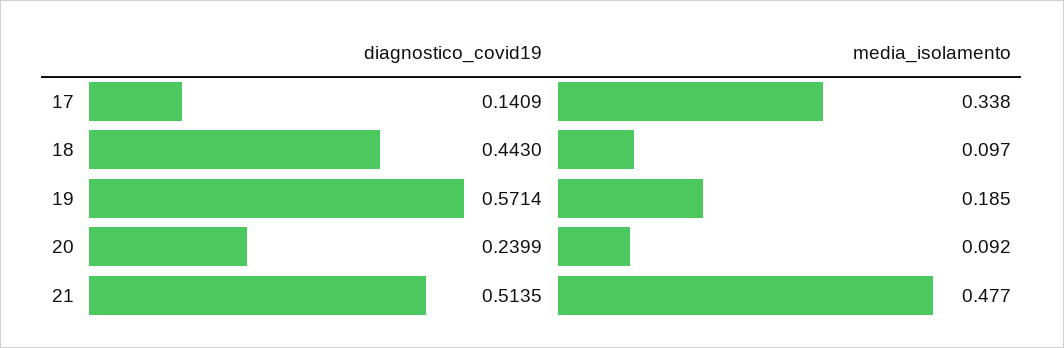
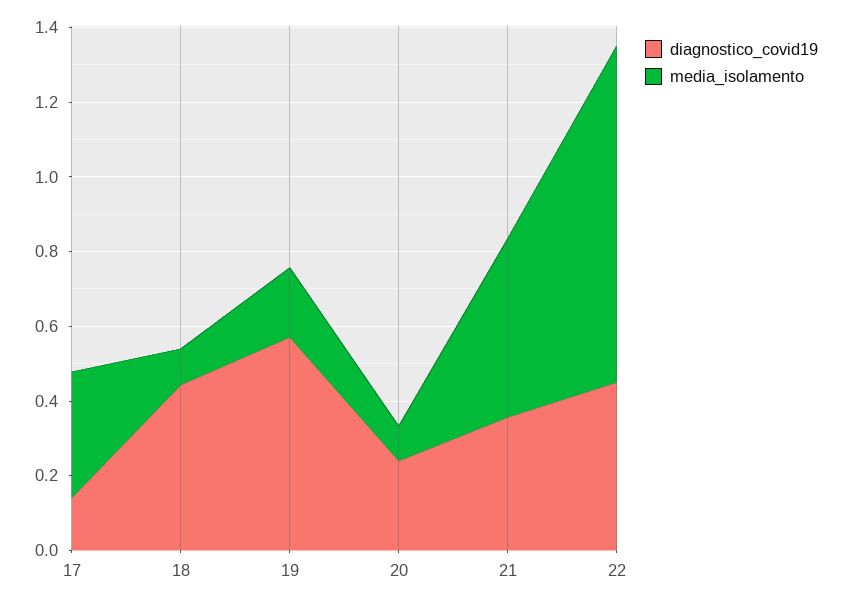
  {
    "diagnostico_covid19": {
      "17": 0.1409,
      "18": 0.443,
      "19": 0.5714,
      "20": 0.2399,
-     "21": 0.5135
+     "21": 0.35,
+     "22": 0.45
    },
    "media_isolamento": {
      "17": 0.338,
      "18": 0.097,
      "19": 0.185,
      "20": 0.092,
-     "21": 0.477
+     "21": 0.477,
+     "22": 0.9
    }
  }

